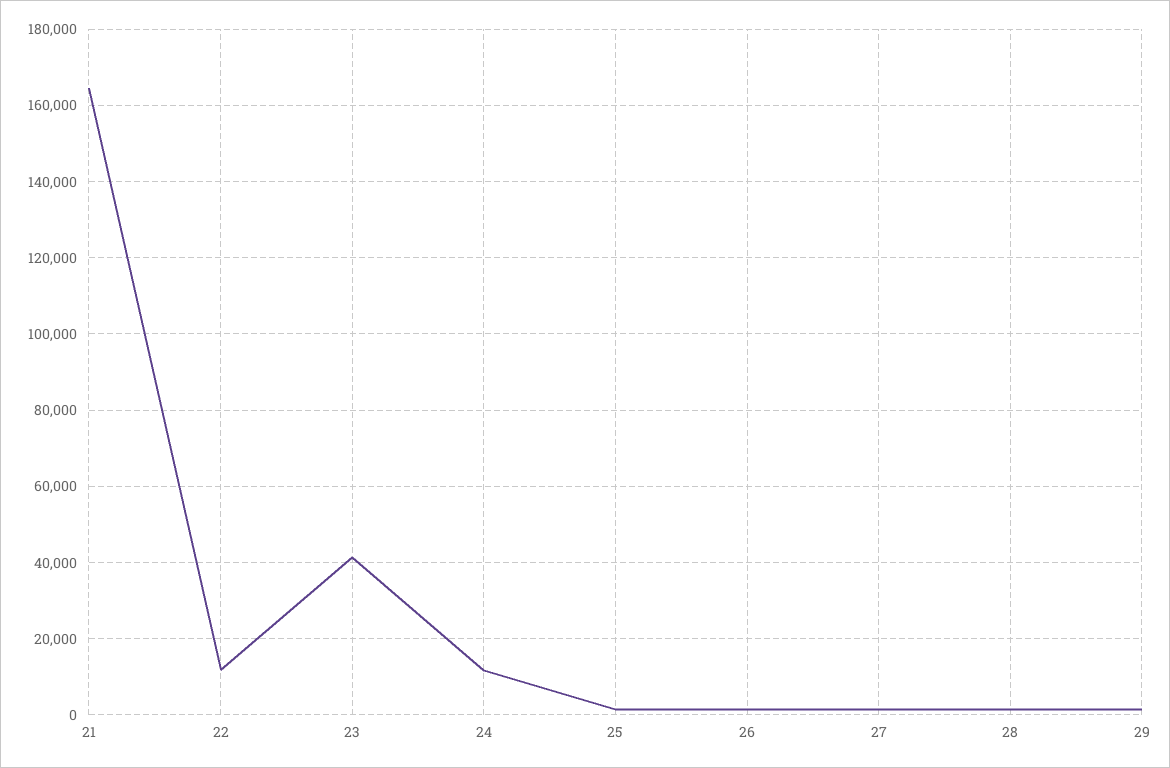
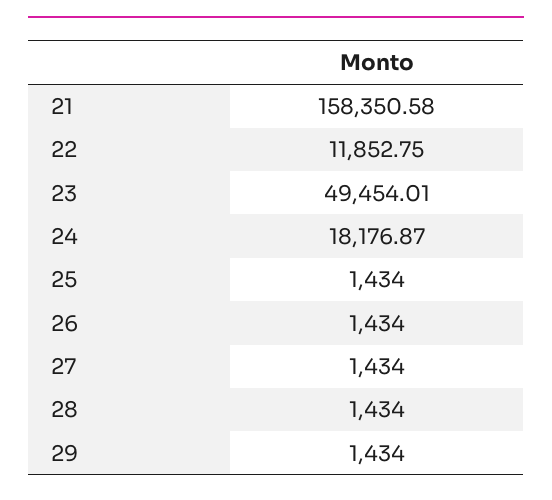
  {
-   "21": 164000,
+   "21": 158350.58,
    "22": 11852.75,
-   "23": 42000,
+   "23": 49454.01,
-   "24": 12000,
+   "24": 18176.87,
    "25": 1434,
    "26": 1434,
    "27": 1434,
    "28": 1434,
    "29": 1434
  }

